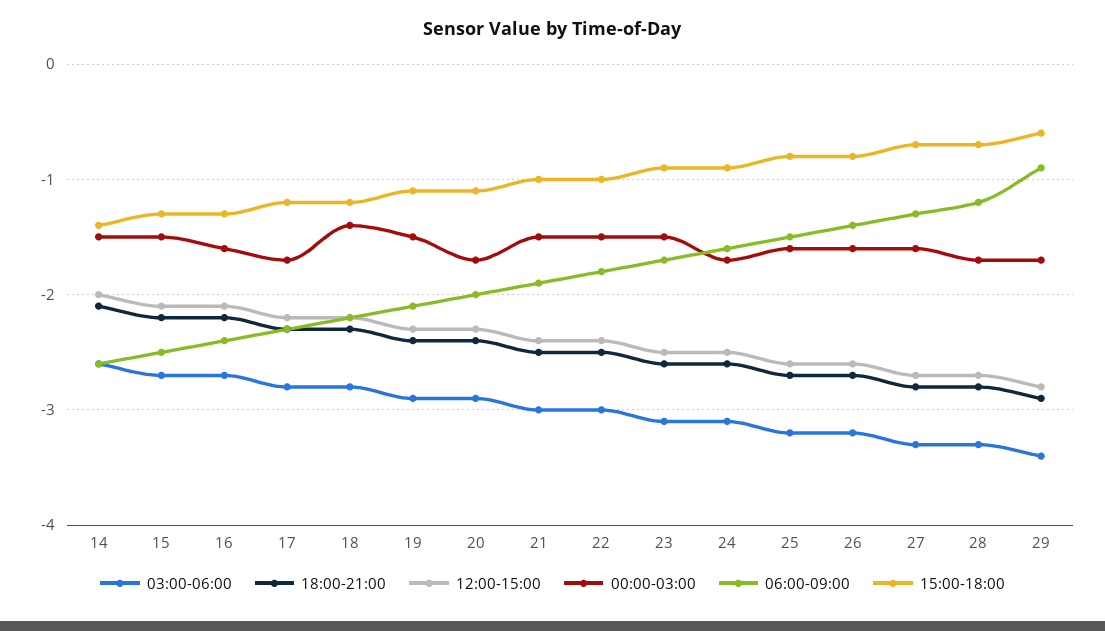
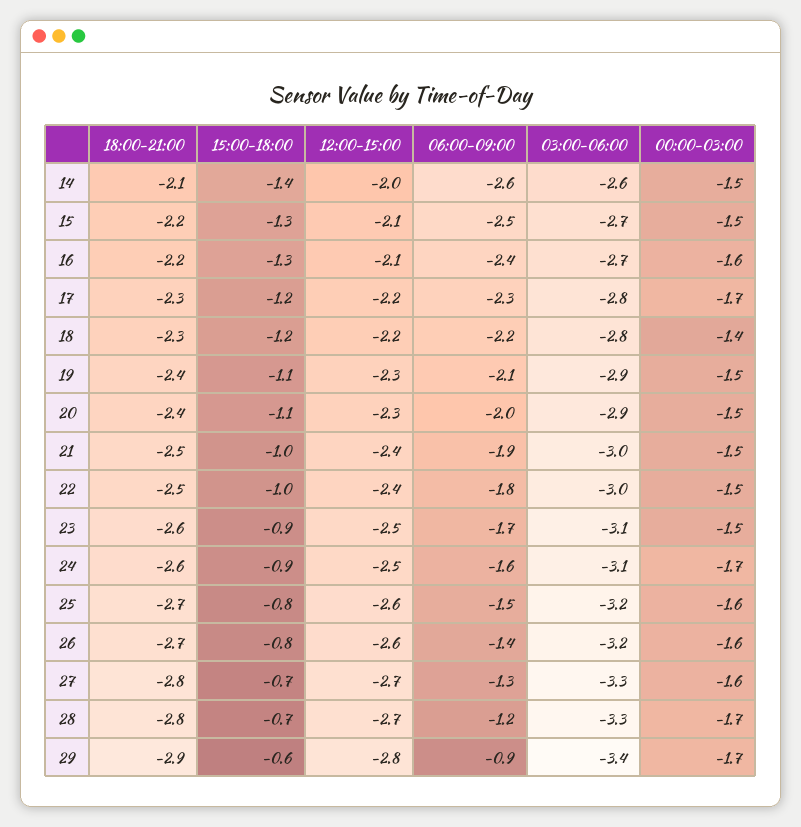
  {
    "03:00-06:00": {
      "14": -2.6,
      "15": -2.7,
      "16": -2.7,
      "17": -2.8,
      "18": -2.8,
      "19": -2.9,
      "20": -2.9,
      "21": -3,
      "22": -3,
      "23": -3.1,
      "24": -3.1,
      "25": -3.2,
      "26": -3.2,
      "27": -3.3,
      "28": -3.3,
      "29": -3.4
    },
    "18:00-21:00": {
      "14": -2.1,
      "15": -2.2,
      "16": -2.2,
      "17": -2.3,
      "18": -2.3,
      "19": -2.4,
      "20": -2.4,
      "21": -2.5,
      "22": -2.5,
      "23": -2.6,
      "24": -2.6,
      "25": -2.7,
      "26": -2.7,
      "27": -2.8,
      "28": -2.8,
      "29": -2.9
    },
    "12:00-15:00": {
      "14": -2,
      "15": -2.1,
      "16": -2.1,
      "17": -2.2,
      "18": -2.2,
      "19": -2.3,
      "20": -2.3,
      "21": -2.4,
      "22": -2.4,
      "23": -2.5,
      "24": -2.5,
      "25": -2.6,
      "26": -2.6,
      "27": -2.7,
      "28": -2.7,
      "29": -2.8
    },
    "00:00-03:00": {
      "14": -1.5,
      "15": -1.5,
      "16": -1.6,
      "17": -1.7,
      "18": -1.4,
      "19": -1.5,
-     "20": -1.7,
+     "20": -1.5,
      "21": -1.5,
      "22": -1.5,
      "23": -1.5,
      "24": -1.7,
      "25": -1.6,
      "26": -1.6,
      "27": -1.6,
      "28": -1.7,
      "29": -1.7
    },
    "06:00-09:00": {
      "14": -2.6,
      "15": -2.5,
      "16": -2.4,
      "17": -2.3,
      "18": -2.2,
      "19": -2.1,
      "20": -2,
      "21": -1.9,
      "22": -1.8,
      "23": -1.7,
      "24": -1.6,
      "25": -1.5,
      "26": -1.4,
      "27": -1.3,
      "28": -1.2,
      "29": -0.9
    },
    "15:00-18:00": {
      "14": -1.4,
      "15": -1.3,
      "16": -1.3,
      "17": -1.2,
      "18": -1.2,
      "19": -1.1,
      "20": -1.1,
      "21": -1,
      "22": -1,
      "23": -0.9,
      "24": -0.9,
      "25": -0.8,
      "26": -0.8,
      "27": -0.7,
      "28": -0.7,
      "29": -0.6
    }
  }

